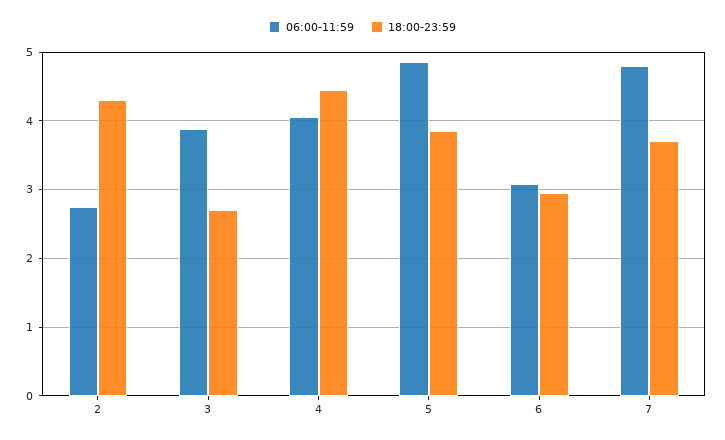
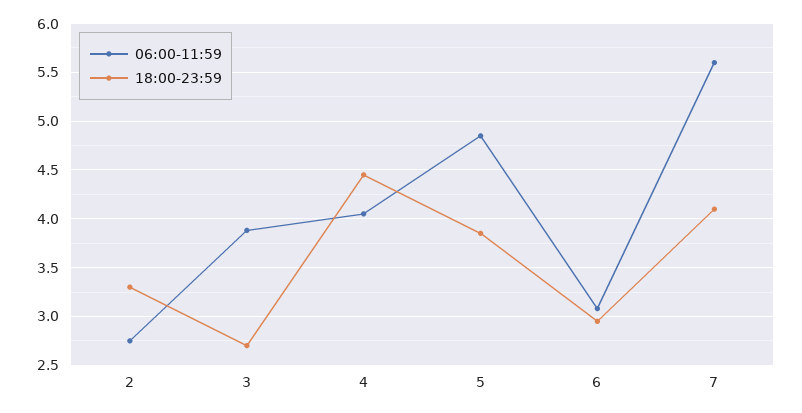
  {
    "06:00-11:59": {
      "2": 2.8,
      "3": 3.9,
      "4": 4.1,
      "5": 4.9,
      "6": 3.1,
-     "7": 4.8
+     "7": 5.6
    },
    "18:00-23:59": {
-     "2": 4.3,
+     "2": 3.3,
      "3": 2.7,
      "4": 4.5,
      "5": 3.9,
      "6": 3,
-     "7": 3.7
+     "7": 4.1
    }
  }

